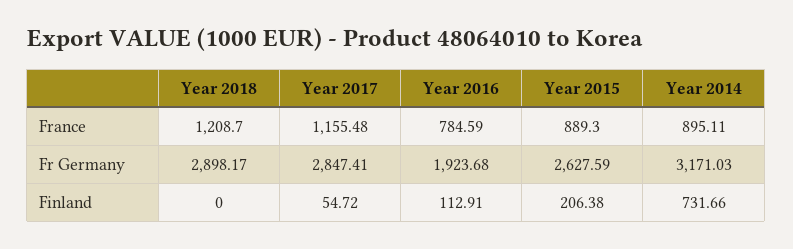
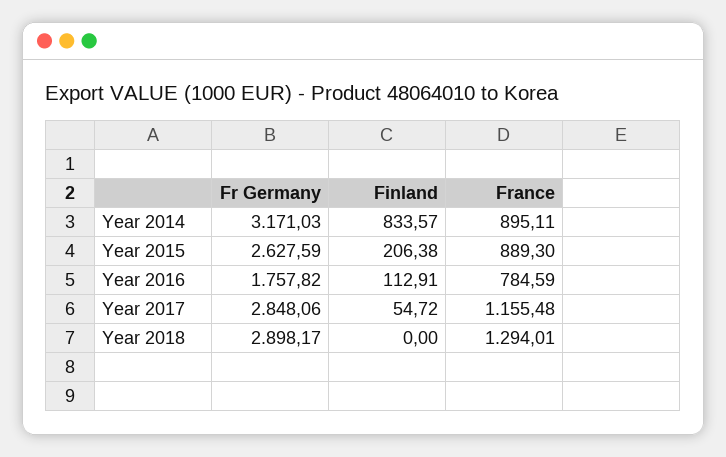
  {
    "Year 2018": {
-     "France": 1208.7,
+     "France": 1294.01,
      "Fr Germany": 2898.17,
      "Finland": 0
    },
    "Year 2017": {
      "France": 1155.48,
-     "Fr Germany": 2847.41,
+     "Fr Germany": 2848.06,
      "Finland": 54.72
    },
    "Year 2016": {
      "France": 784.59,
-     "Fr Germany": 1923.68,
+     "Fr Germany": 1757.82,
      "Finland": 112.91
    },
    "Year 2015": {
      "France": 889.3,
      "Fr Germany": 2627.59,
      "Finland": 206.38
    },
    "Year 2014": {
      "France": 895.11,
      "Fr Germany": 3171.03,
-     "Finland": 731.66
+     "Finland": 833.57
    }
  }

